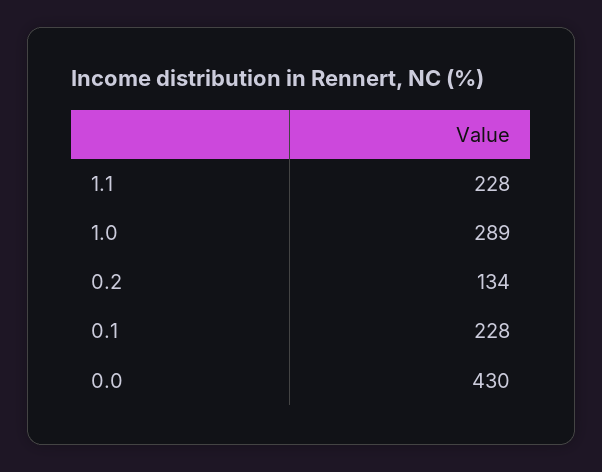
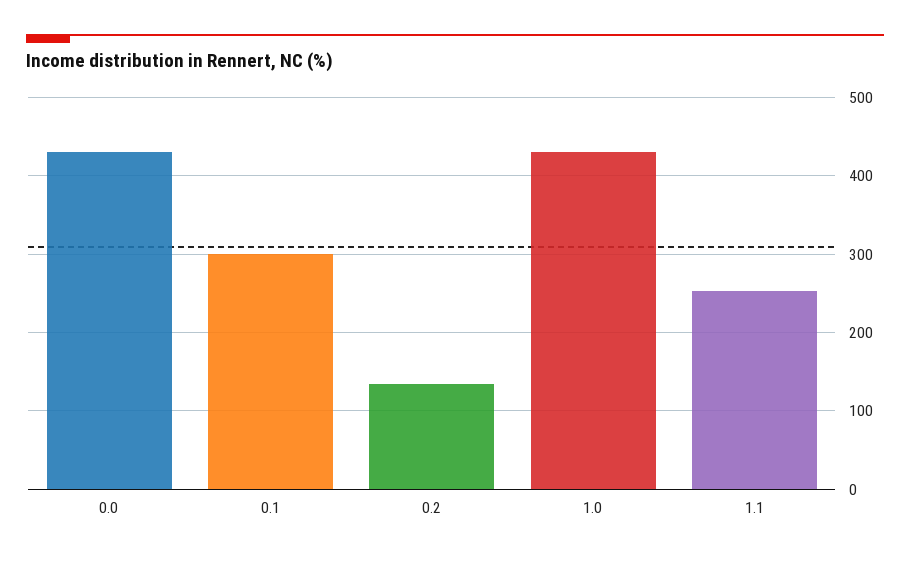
  {
-   "1.1": 228,
+   "1.1": 250,
-   "1.0": 289,
+   "1.0": 430,
    "0.2": 134,
-   "0.1": 228,
+   "0.1": 300,
    "0.0": 430
  }

